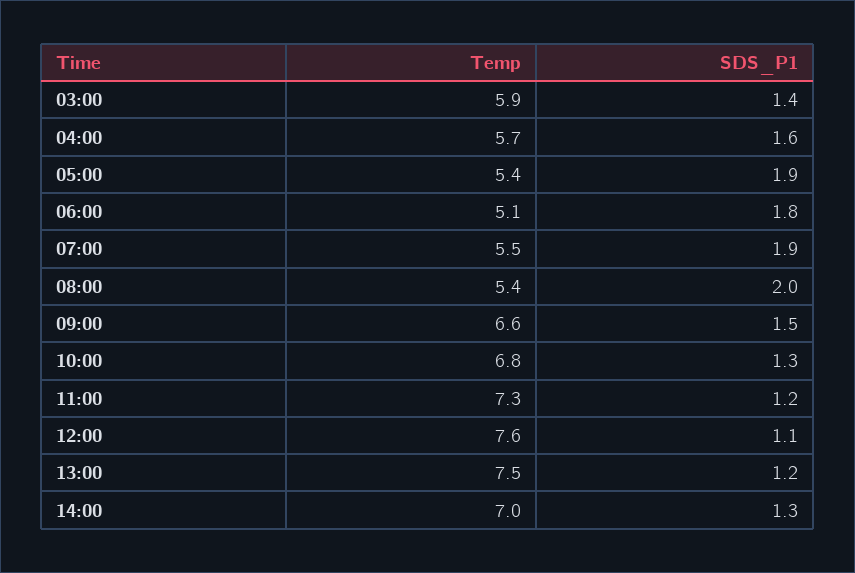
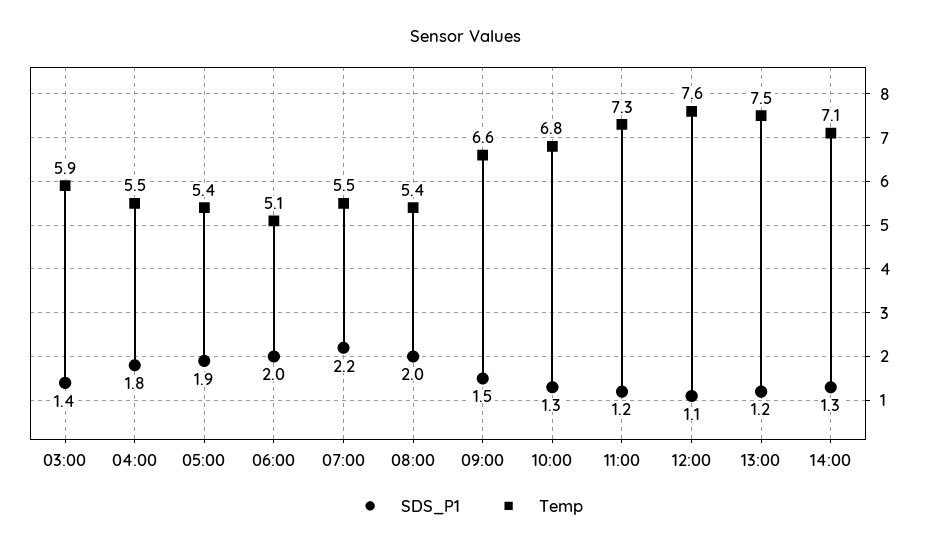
  {
    "Temp": {
      "03:00": 5.9,
-     "04:00": 5.7,
+     "04:00": 5.5,
      "05:00": 5.4,
      "06:00": 5.1,
      "07:00": 5.5,
      "08:00": 5.4,
      "09:00": 6.6,
      "10:00": 6.8,
      "11:00": 7.3,
      "12:00": 7.6,
      "13:00": 7.5,
-     "14:00": 7
+     "14:00": 7.1
    },
    "SDS_P1": {
      "03:00": 1.4,
-     "04:00": 1.6,
+     "04:00": 1.8,
      "05:00": 1.9,
-     "06:00": 1.8,
+     "06:00": 2,
-     "07:00": 1.9,
+     "07:00": 2.2,
      "08:00": 2,
      "09:00": 1.5,
      "10:00": 1.3,
      "11:00": 1.2,
      "12:00": 1.1,
      "13:00": 1.2,
      "14:00": 1.3
    }
  }

